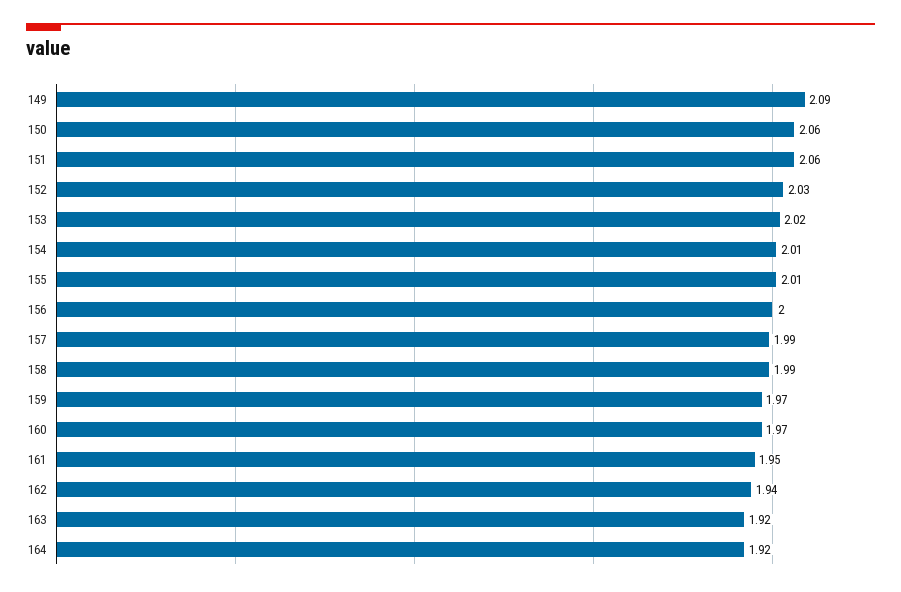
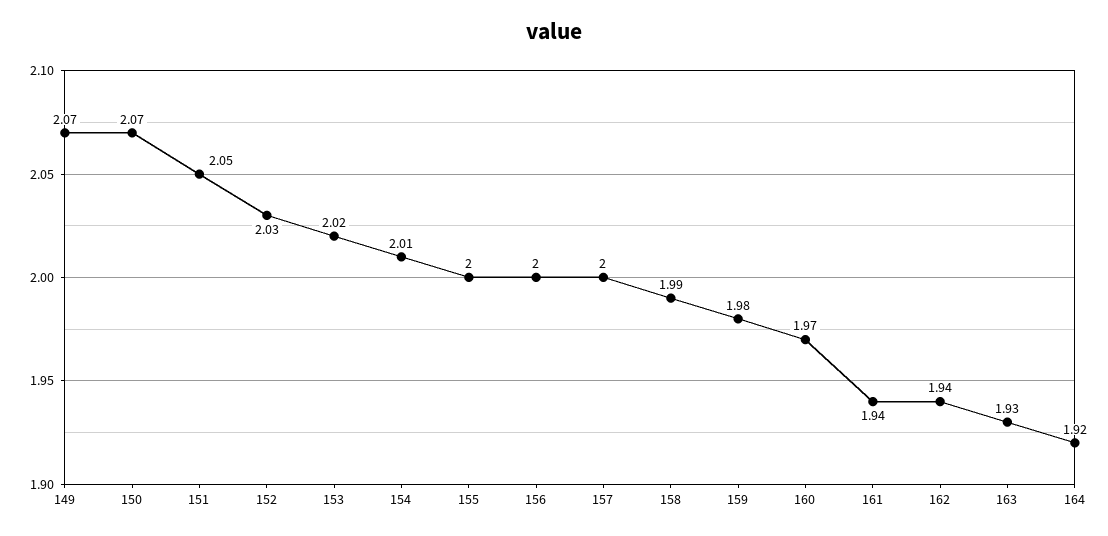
  {
-   "149": 2.09,
+   "149": 2.07,
-   "150": 2.06,
+   "150": 2.07,
-   "151": 2.06,
+   "151": 2.05,
    "152": 2.03,
    "153": 2.02,
    "154": 2.01,
-   "155": 2.01,
+   "155": 2,
    "156": 2,
-   "157": 1.99,
+   "157": 2,
    "158": 1.99,
-   "159": 1.97,
+   "159": 1.98,
    "160": 1.97,
-   "161": 1.95,
+   "161": 1.94,
    "162": 1.94,
-   "163": 1.92,
+   "163": 1.93,
    "164": 1.92
  }

